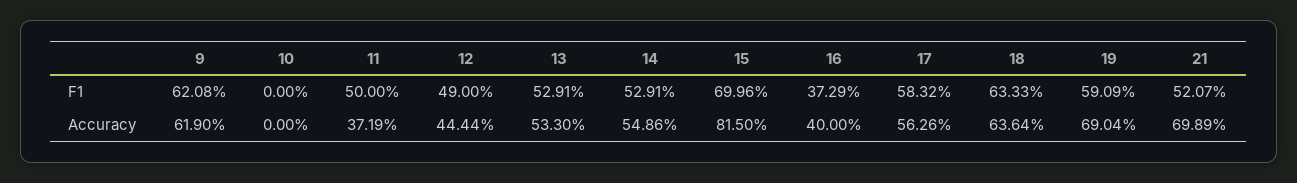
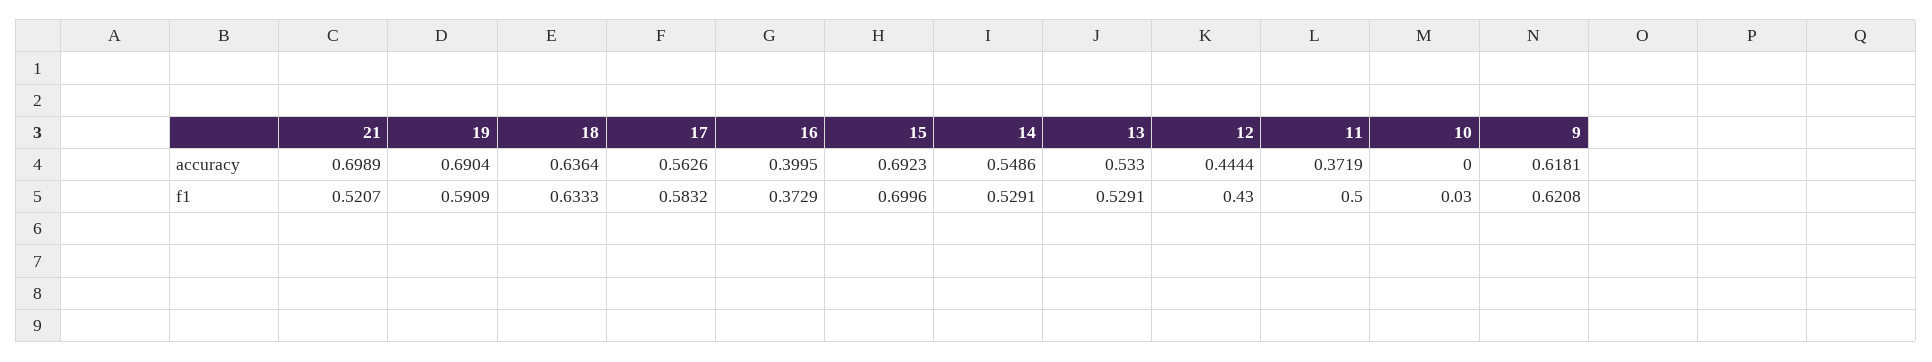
  {
    "9": {
      "F1": 0.6208,
-     "Accuracy": 0.619
+     "Accuracy": 0.6181
    },
    "10": {
-     "F1": 0,
+     "F1": 0.03,
      "Accuracy": 0
    },
    "11": {
      "F1": 0.5,
      "Accuracy": 0.3719
    },
    "12": {
-     "F1": 0.49,
+     "F1": 0.43,
      "Accuracy": 0.4444
    },
    "13": {
      "F1": 0.5291,
      "Accuracy": 0.533
    },
    "14": {
      "F1": 0.5291,
      "Accuracy": 0.5486
    },
    "15": {
      "F1": 0.6996,
-     "Accuracy": 0.815
+     "Accuracy": 0.6923
    },
    "16": {
      "F1": 0.3729,
-     "Accuracy": 0.4
+     "Accuracy": 0.3995
    },
    "17": {
      "F1": 0.5832,
      "Accuracy": 0.5626
    },
    "18": {
      "F1": 0.6333,
      "Accuracy": 0.6364
    },
    "19": {
      "F1": 0.5909,
      "Accuracy": 0.6904
    },
    "21": {
      "F1": 0.5207,
      "Accuracy": 0.6989
    }
  }

